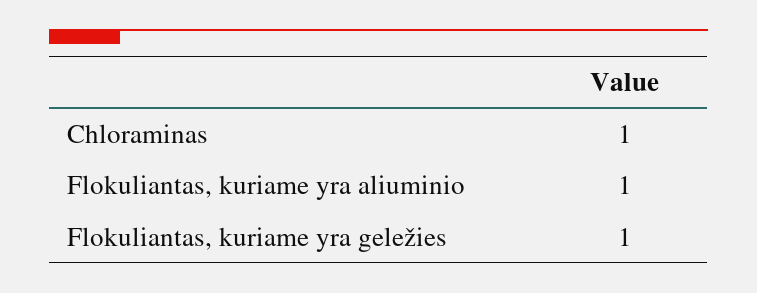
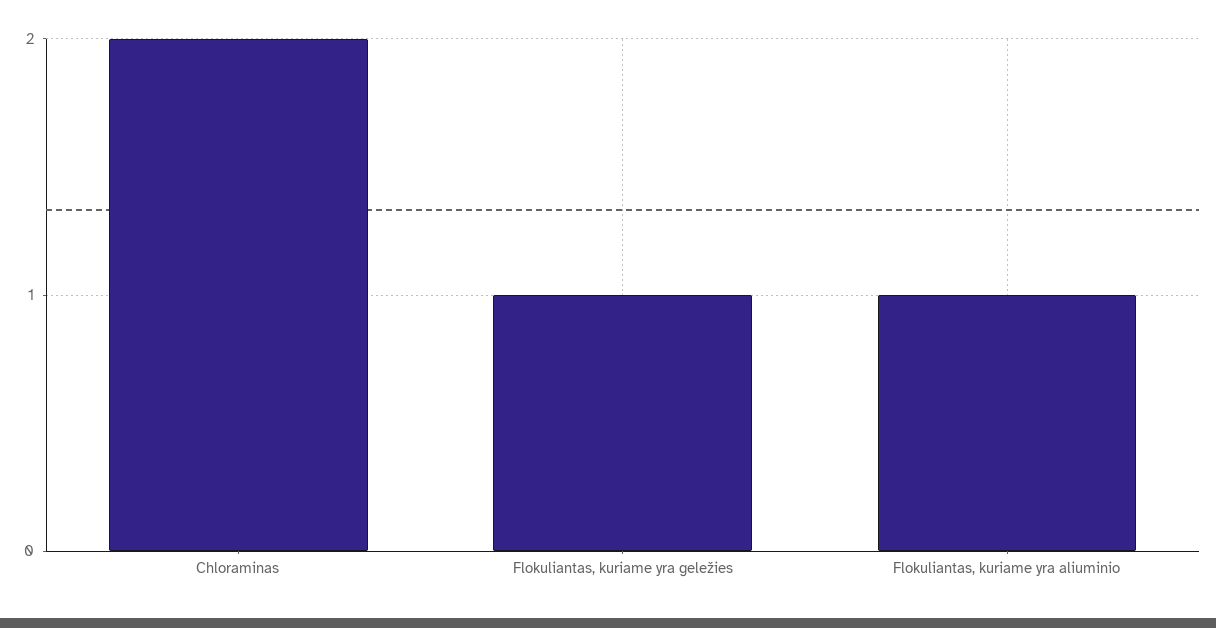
  {
-   "Chloraminas": 1,
+   "Chloraminas": 2,
    "Flokuliantas, kuriame yra aliuminio": 1,
    "Flokuliantas, kuriame yra geležies": 1
  }

